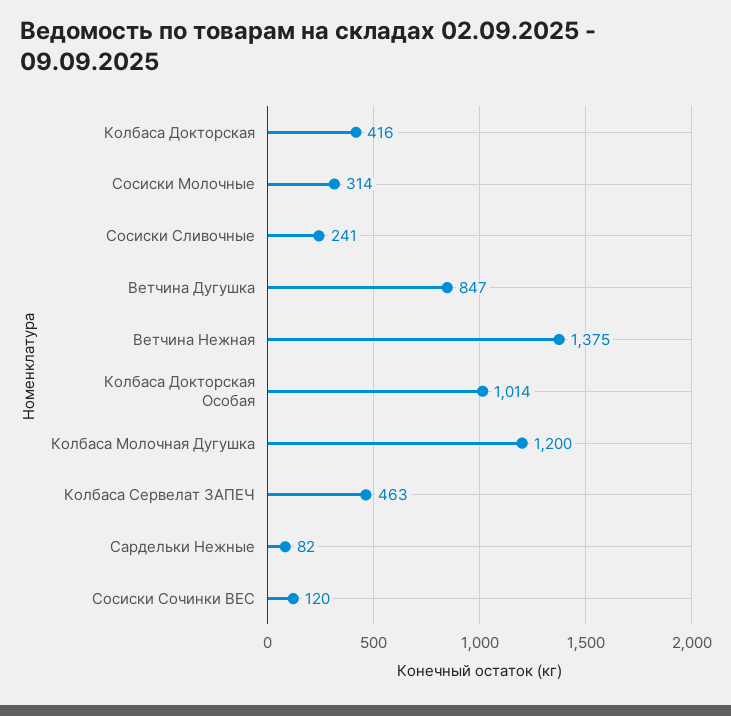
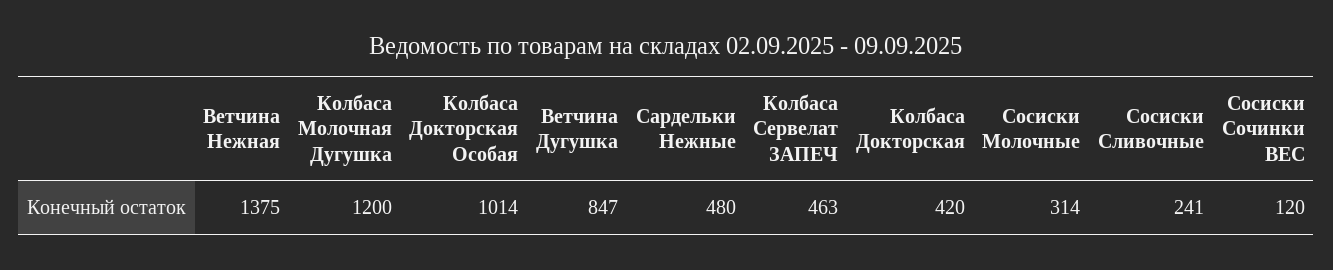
  {
-   "Колбаса Докторская": 416,
+   "Колбаса Докторская": 420,
    "Сосиски Молочные": 314,
    "Сосиски Сливочные": 241,
    "Ветчина Дугушка": 847,
    "Ветчина Нежная": 1375,
    "Колбаса Докторская Особая": 1014,
    "Колбаса Молочная Дугушка": 1200,
    "Колбаса Сервелат ЗАПЕЧ": 463,
-   "Сардельки Нежные": 82,
+   "Сардельки Нежные": 480,
    "Сосиски Сочинки ВЕС": 120
  }

